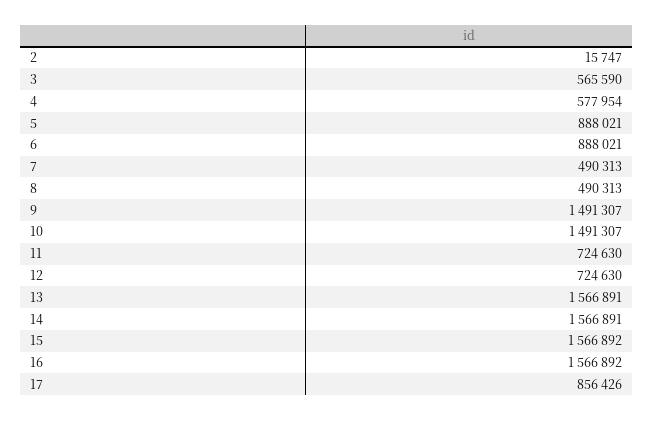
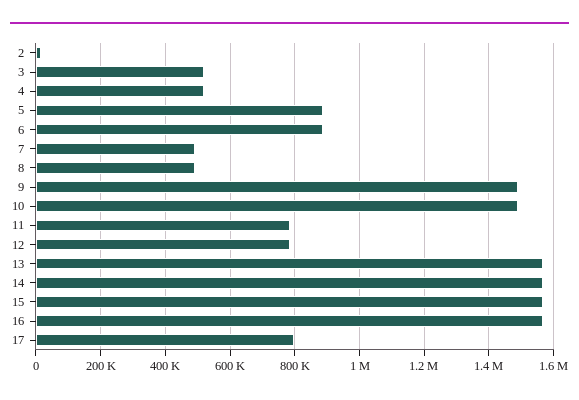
  {
    "2": 15747,
-   "3": 565590,
+   "3": 520000,
-   "4": 577954,
+   "4": 520000,
    "5": 888021,
    "6": 888021,
    "7": 490313,
    "8": 490313,
    "9": 1491307,
    "10": 1491307,
-   "11": 724630,
+   "11": 780000,
-   "12": 724630,
+   "12": 780000,
    "13": 1566891,
    "14": 1566891,
    "15": 1566892,
    "16": 1566892,
-   "17": 856426
+   "17": 800000
  }

